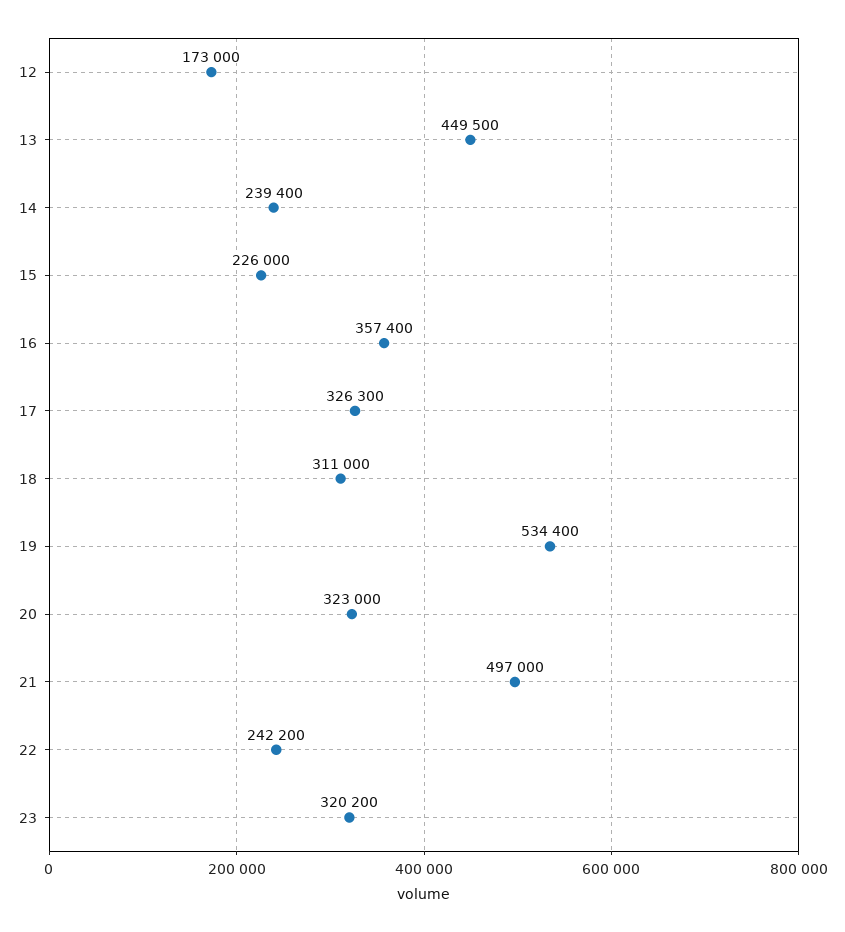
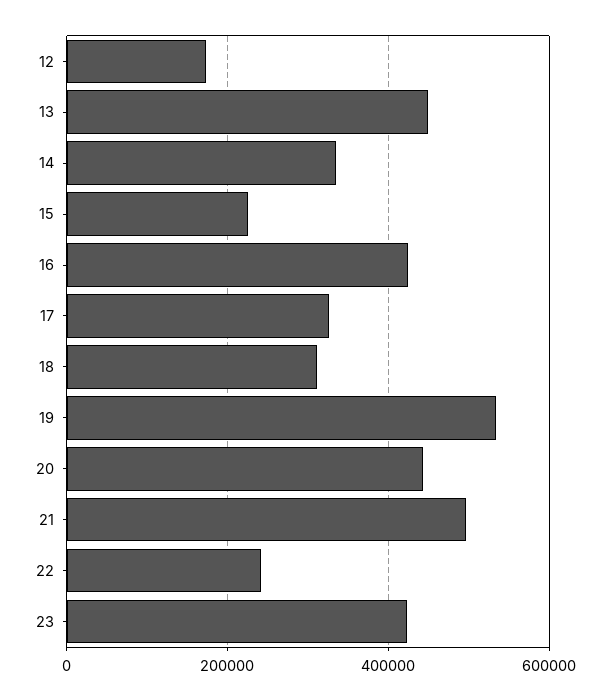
  {
    "12": 173000,
    "13": 449500,
-   "14": 239400,
+   "14": 340000,
    "15": 226000,
-   "16": 357400,
+   "16": 420000,
    "17": 326300,
    "18": 311000,
    "19": 534400,
-   "20": 323000,
+   "20": 440000,
    "21": 497000,
    "22": 242200,
-   "23": 320200
+   "23": 420000
  }

